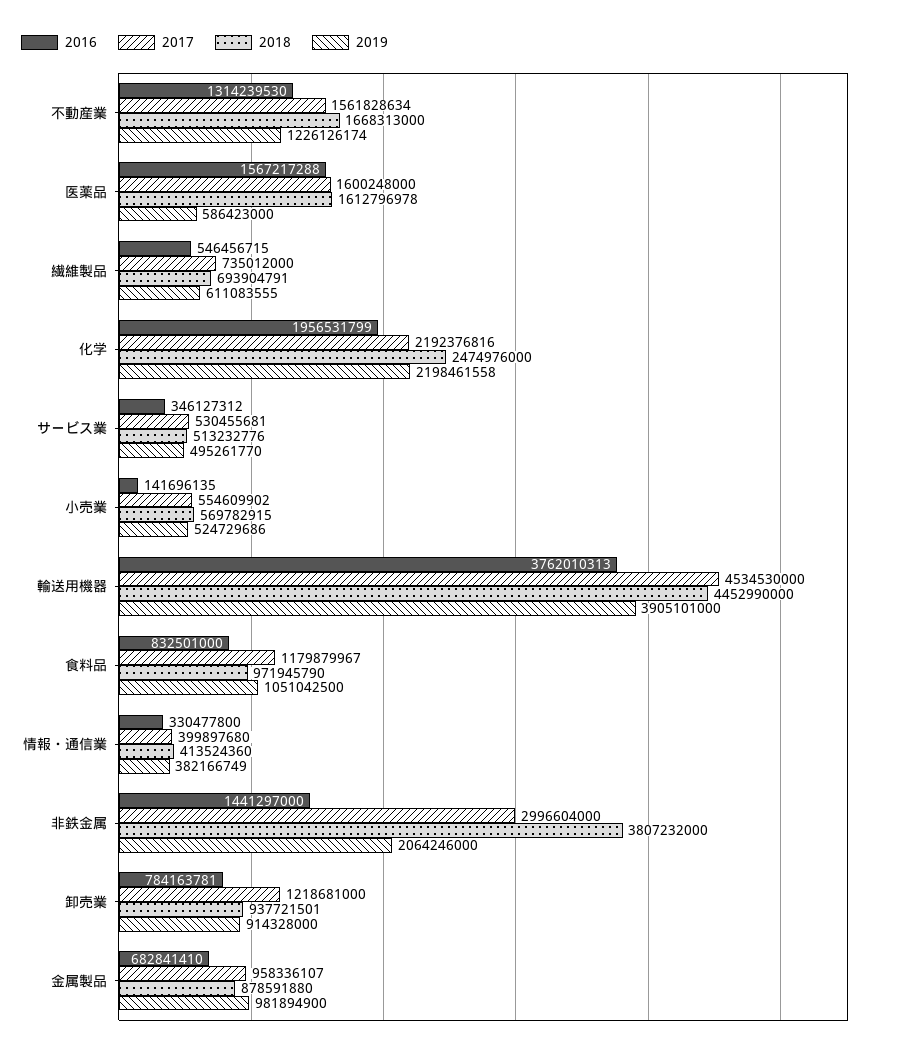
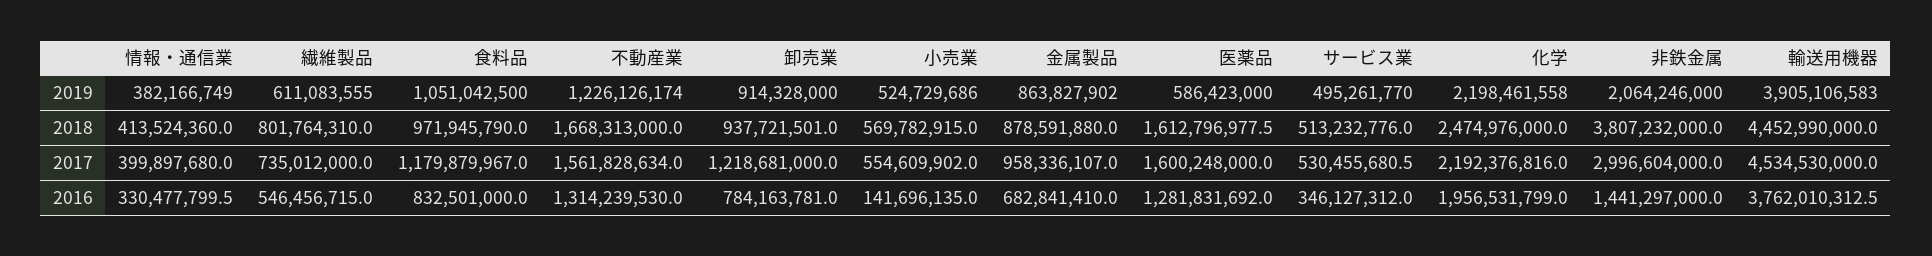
  {
    "2016": {
      "不動産業": 1314239530,
-     "医薬品": 1567217288,
+     "医薬品": 1281831692,
      "繊維製品": 546456715,
      "化学": 1956531799,
      "サービス業": 346127312,
      "小売業": 141696135,
      "輸送用機器": 3762010312.5,
      "食料品": 832501000,
      "情報・通信業": 330477799.5,
      "非鉄金属": 1441297000,
      "卸売業": 784163781,
      "金属製品": 682841410
    },
    "2017": {
      "不動産業": 1561828634,
      "医薬品": 1600248000,
      "繊維製品": 735012000,
      "化学": 2192376816,
      "サービス業": 530455680.5,
      "小売業": 554609902,
      "輸送用機器": 4534530000,
      "食料品": 1179879967,
      "情報・通信業": 399897680,
      "非鉄金属": 2996604000,
      "卸売業": 1218681000,
      "金属製品": 958336107
    },
    "2018": {
      "不動産業": 1668313000,
      "医薬品": 1612796977.5,
-     "繊維製品": 693904791,
+     "繊維製品": 801764310,
      "化学": 2474976000,
      "サービス業": 513232776,
      "小売業": 569782915,
      "輸送用機器": 4452990000,
      "食料品": 971945790,
      "情報・通信業": 413524360,
      "非鉄金属": 3807232000,
      "卸売業": 937721501,
      "金属製品": 878591880
    },
    "2019": {
      "不動産業": 1226126174,
      "医薬品": 586423000,
      "繊維製品": 611083555,
      "化学": 2198461558,
      "サービス業": 495261770,
      "小売業": 524729686,
-     "輸送用機器": 3905101000,
+     "輸送用機器": 3905106583,
      "食料品": 1051042500,
      "情報・通信業": 382166749,
      "非鉄金属": 2064246000,
      "卸売業": 914328000,
-     "金属製品": 981894900
+     "金属製品": 863827902
    }
  }

